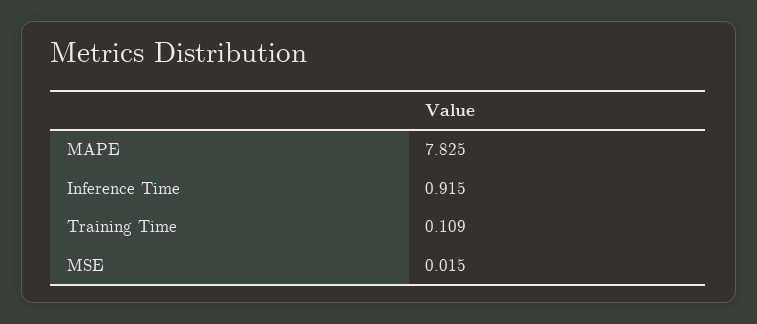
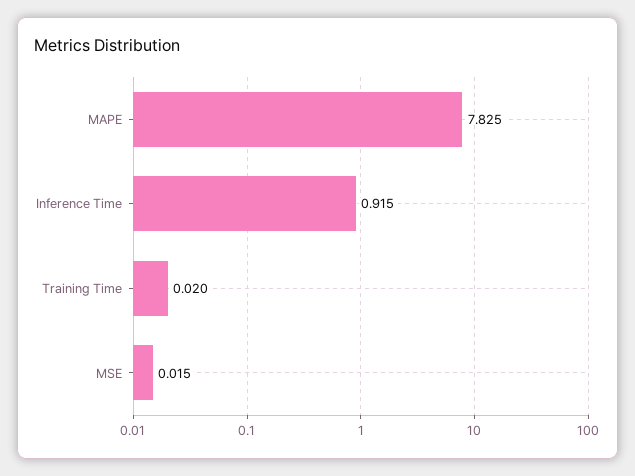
  {
    "MAPE": 7.825,
    "Inference Time": 0.915,
-   "Training Time": 0.109,
+   "Training Time": 0.02,
    "MSE": 0.015
  }

